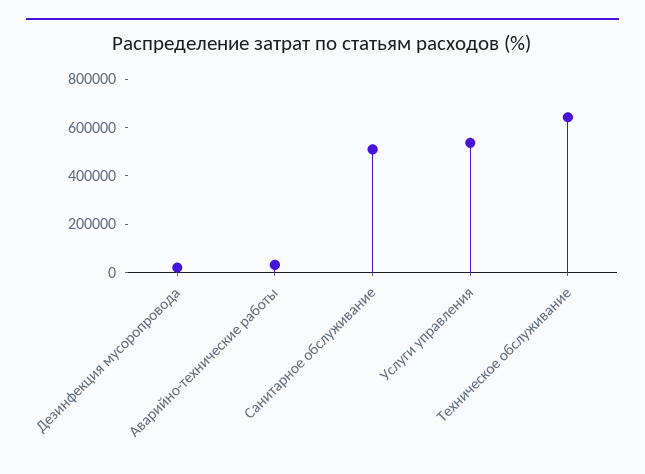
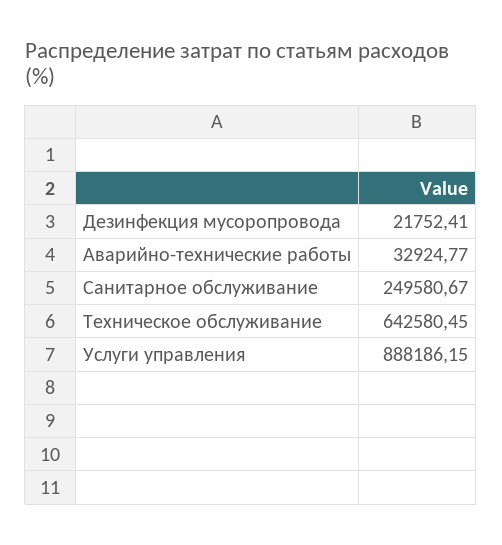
  {
    "Дезинфекция мусоропровода": 21752.41,
    "Аварийно-технические работы": 32924.77,
-   "Санитарное обслуживание": 500000,
+   "Санитарное обслуживание": 249580.67,
-   "Услуги управления": 550000,
+   "Услуги управления": 888186.15,
    "Техническое обслуживание": 642580.45
  }

